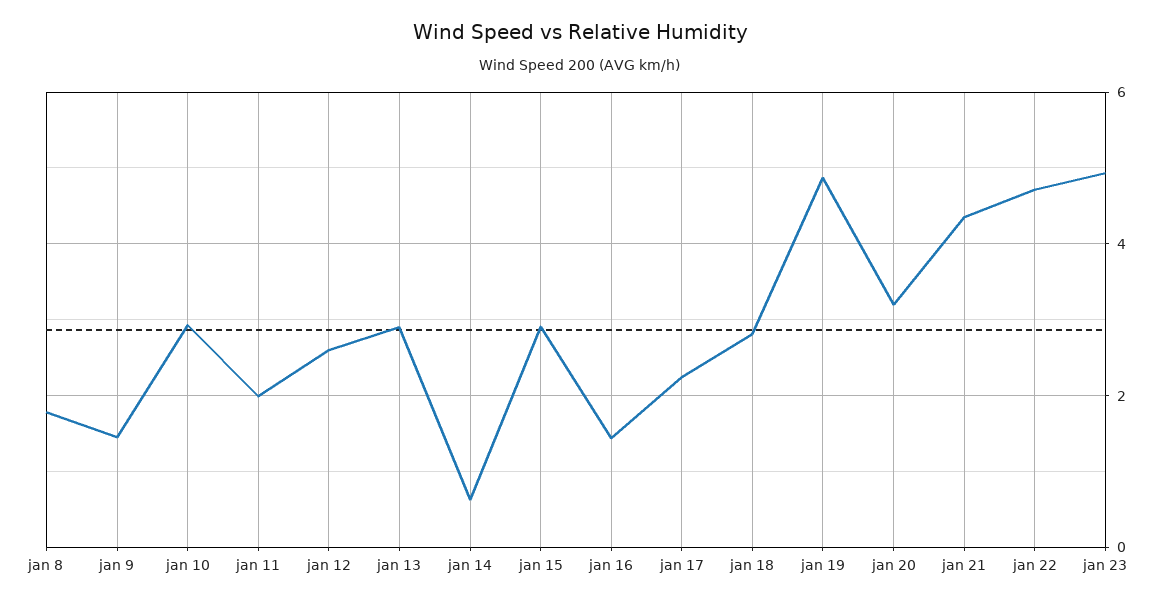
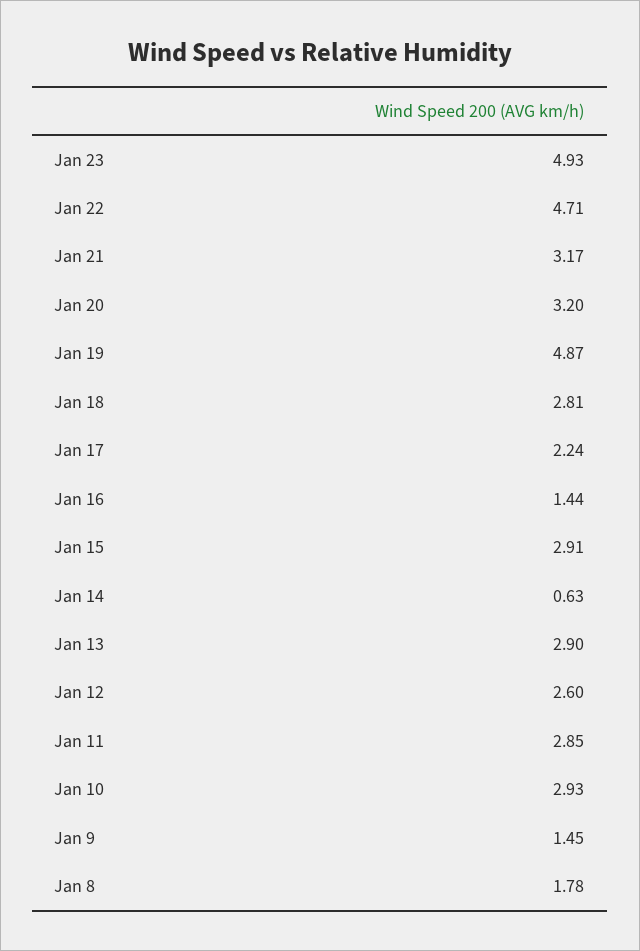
  {
    "jan 8": 1.78,
    "jan 9": 1.45,
    "jan 10": 2.93,
-   "jan 11": 2,
+   "jan 11": 2.85,
    "jan 12": 2.6,
    "jan 13": 2.9,
    "jan 14": 0.63,
    "jan 15": 2.91,
    "jan 16": 1.44,
    "jan 17": 2.24,
    "jan 18": 2.81,
    "jan 19": 4.87,
    "jan 20": 3.2,
-   "jan 21": 4.4,
+   "jan 21": 3.17,
    "jan 22": 4.71,
    "jan 23": 4.93
  }

